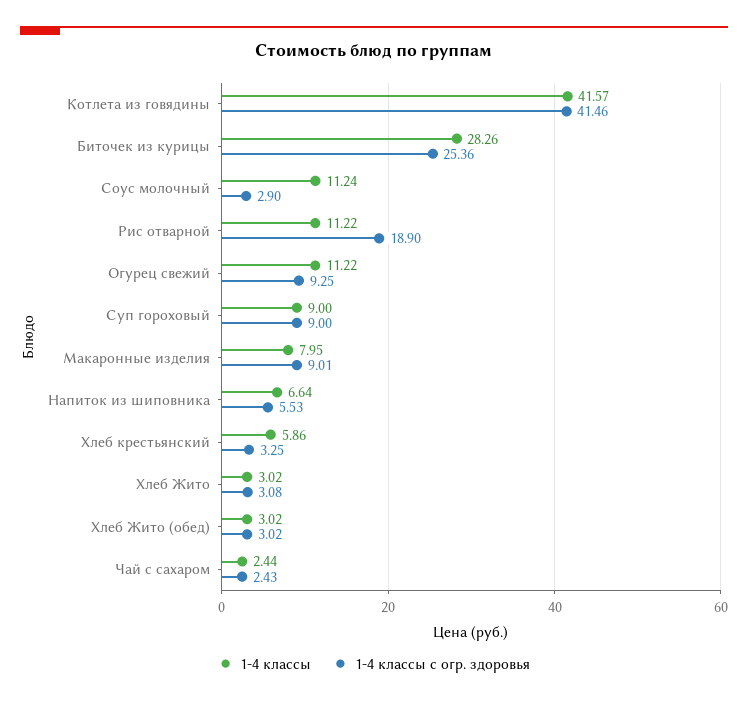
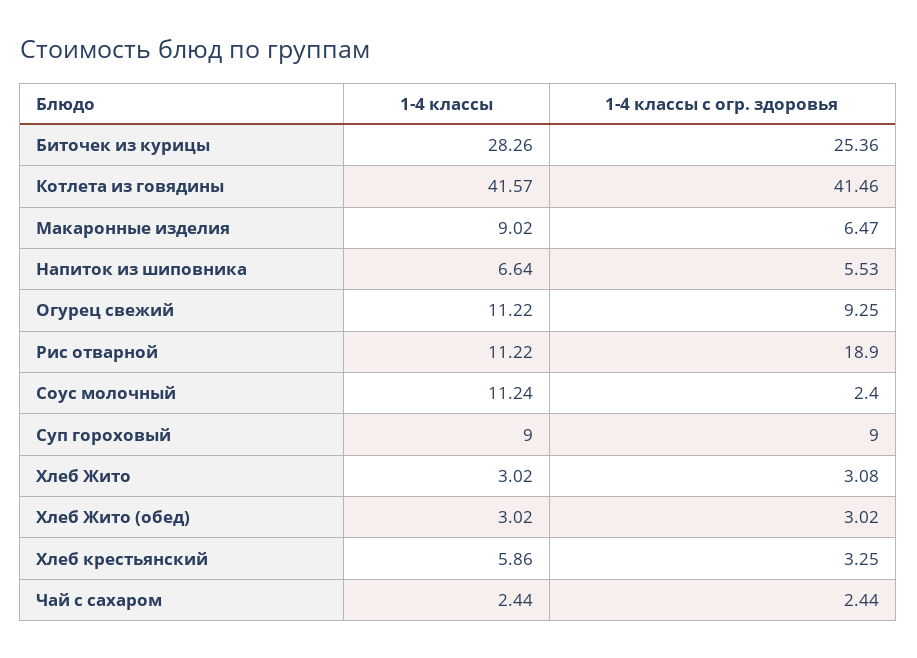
  {
    "1-4 классы": {
      "Котлета из говядины": 41.57,
      "Биточек из курицы": 28.26,
      "Соус молочный": 11.24,
      "Рис отварной": 11.22,
      "Огурец свежий": 11.22,
      "Суп гороховый": 9,
-     "Макаронные изделия": 7.95,
+     "Макаронные изделия": 9.02,
      "Напиток из шиповника": 6.64,
      "Хлеб крестьянский": 5.86,
      "Хлеб Жито": 3.02,
      "Хлеб Жито (обед)": 3.02,
      "Чай с сахаром": 2.44
    },
    "1-4 классы с огр. здоровья": {
      "Котлета из говядины": 41.46,
      "Биточек из курицы": 25.36,
-     "Соус молочный": 2.9,
+     "Соус молочный": 2.4,
      "Рис отварной": 18.9,
      "Огурец свежий": 9.25,
      "Суп гороховый": 9,
-     "Макаронные изделия": 9.01,
+     "Макаронные изделия": 6.47,
      "Напиток из шиповника": 5.53,
      "Хлеб крестьянский": 3.25,
      "Хлеб Жито": 3.08,
      "Хлеб Жито (обед)": 3.02,
-     "Чай с сахаром": 2.43
+     "Чай с сахаром": 2.44
    }
  }

